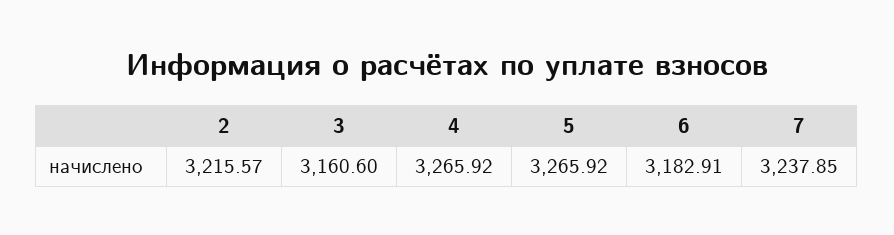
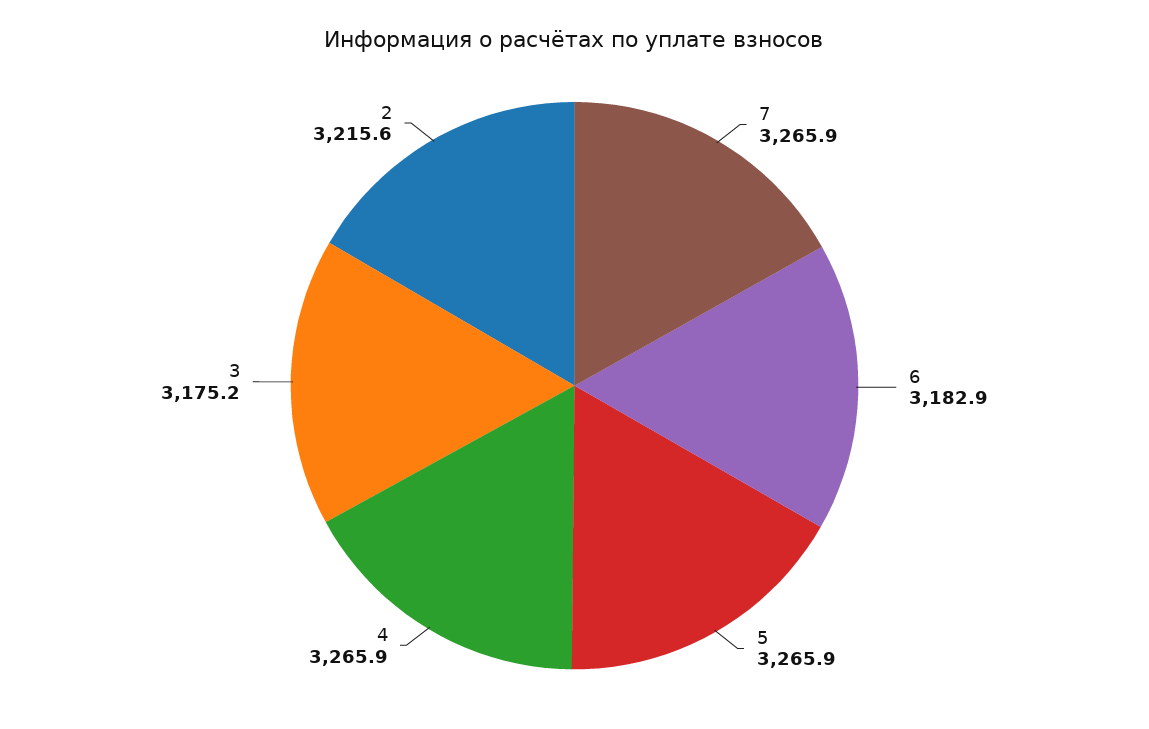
  {
    "2": 3215.57,
-   "3": 3160.6,
+   "3": 3175.2,
    "4": 3265.92,
    "5": 3265.92,
    "6": 3182.91,
-   "7": 3237.85
+   "7": 3265.9
  }

